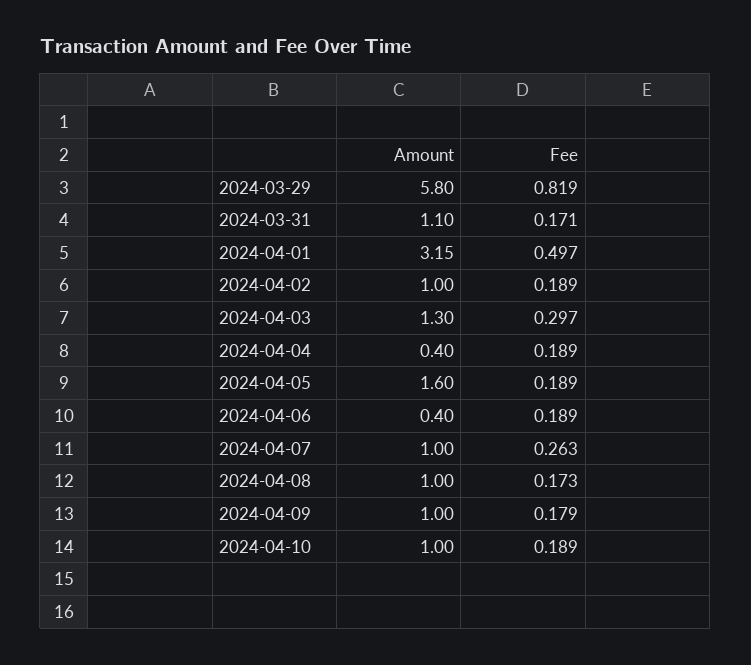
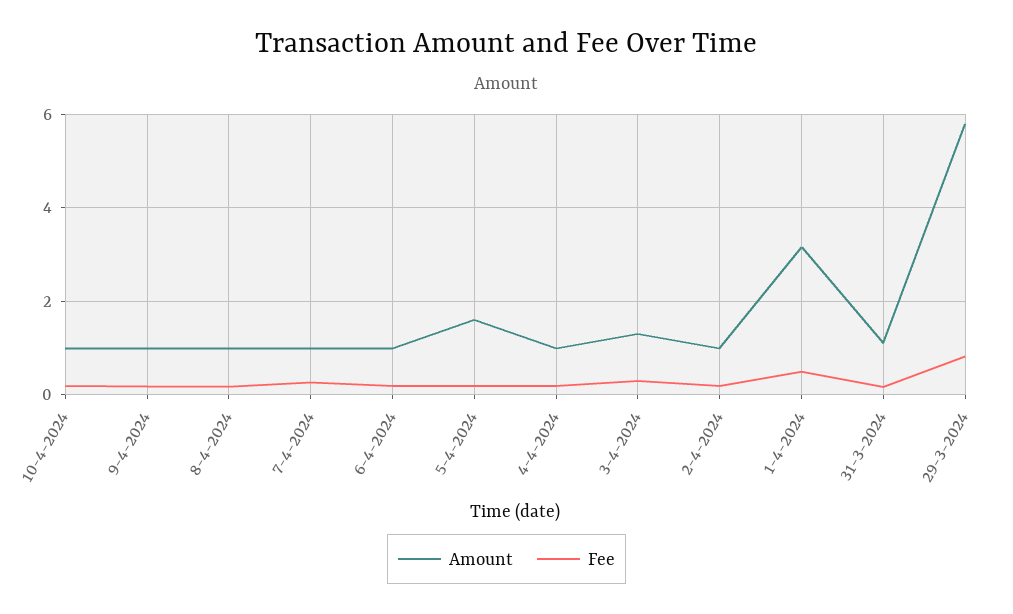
  {
    "Amount": {
      "2024-03-29": 5.8,
      "2024-03-31": 1.1,
      "2024-04-01": 3.15,
      "2024-04-02": 1,
      "2024-04-03": 1.3,
-     "2024-04-04": 0.4,
+     "2024-04-04": 1,
      "2024-04-05": 1.6,
-     "2024-04-06": 0.4,
+     "2024-04-06": 1,
      "2024-04-07": 1,
      "2024-04-08": 1,
      "2024-04-09": 1,
      "2024-04-10": 1
    },
    "Fee": {
      "2024-03-29": 0.819,
      "2024-03-31": 0.171,
      "2024-04-01": 0.497,
      "2024-04-02": 0.189,
      "2024-04-03": 0.297,
      "2024-04-04": 0.189,
      "2024-04-05": 0.189,
      "2024-04-06": 0.189,
      "2024-04-07": 0.263,
      "2024-04-08": 0.173,
      "2024-04-09": 0.179,
      "2024-04-10": 0.189
    }
  }

